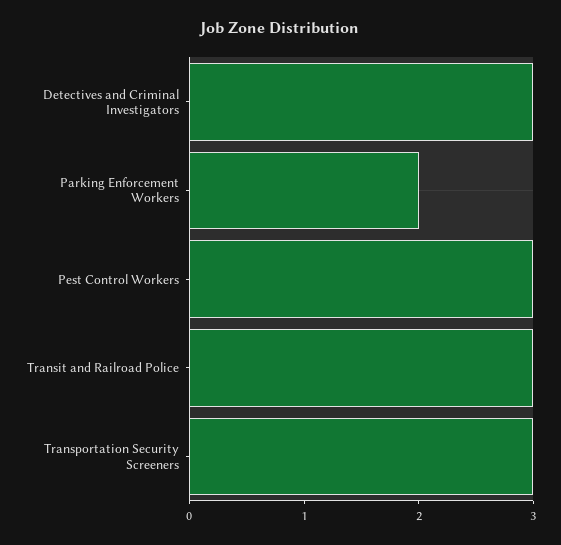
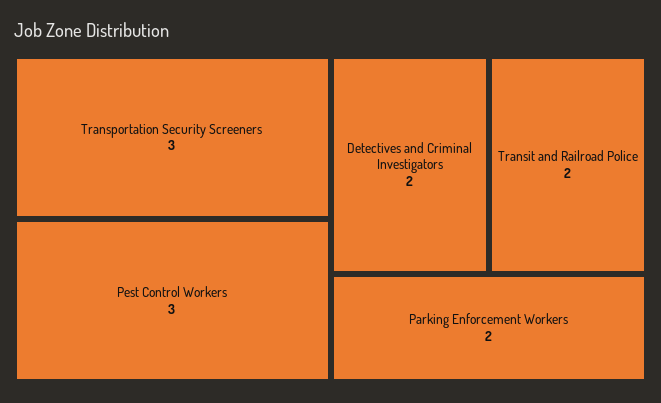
  {
-   "Detectives and Criminal Investigators": 3,
+   "Detectives and Criminal Investigators": 2,
    "Parking Enforcement Workers": 2,
    "Pest Control Workers": 3,
-   "Transit and Railroad Police": 3,
+   "Transit and Railroad Police": 2,
    "Transportation Security Screeners": 3
  }

